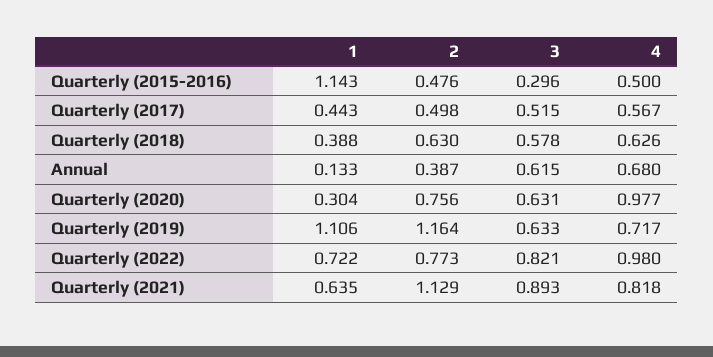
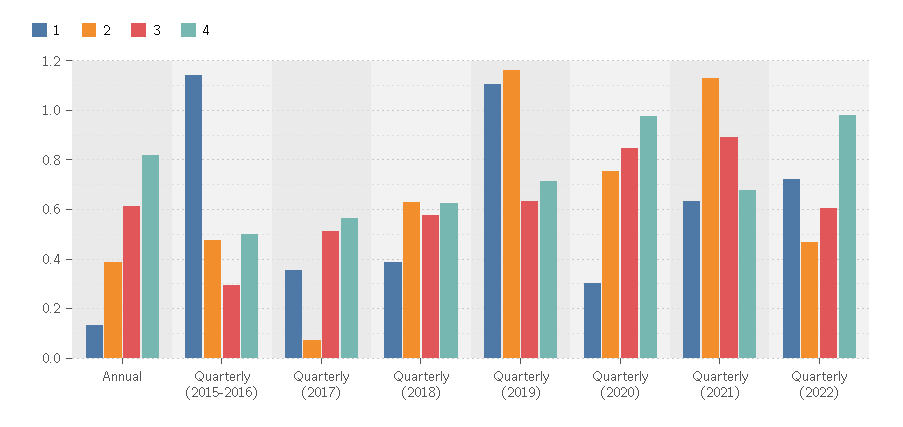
  {
    "1": {
      "Quarterly (2015-2016)": 1.143,
-     "Quarterly (2017)": 0.443,
+     "Quarterly (2017)": 0.35,
      "Quarterly (2018)": 0.388,
      "Annual": 0.133,
      "Quarterly (2020)": 0.304,
      "Quarterly (2019)": 1.106,
      "Quarterly (2022)": 0.722,
      "Quarterly (2021)": 0.635
    },
    "2": {
      "Quarterly (2015-2016)": 0.476,
-     "Quarterly (2017)": 0.498,
+     "Quarterly (2017)": 0.075,
      "Quarterly (2018)": 0.63,
      "Annual": 0.387,
      "Quarterly (2020)": 0.756,
      "Quarterly (2019)": 1.164,
-     "Quarterly (2022)": 0.773,
+     "Quarterly (2022)": 0.475,
      "Quarterly (2021)": 1.129
    },
    "3": {
      "Quarterly (2015-2016)": 0.296,
      "Quarterly (2017)": 0.515,
      "Quarterly (2018)": 0.578,
      "Annual": 0.615,
-     "Quarterly (2020)": 0.631,
+     "Quarterly (2020)": 0.85,
      "Quarterly (2019)": 0.633,
-     "Quarterly (2022)": 0.821,
+     "Quarterly (2022)": 0.6,
      "Quarterly (2021)": 0.893
    },
    "4": {
      "Quarterly (2015-2016)": 0.5,
      "Quarterly (2017)": 0.567,
      "Quarterly (2018)": 0.626,
-     "Annual": 0.68,
+     "Annual": 0.825,
      "Quarterly (2020)": 0.977,
      "Quarterly (2019)": 0.717,
      "Quarterly (2022)": 0.98,
-     "Quarterly (2021)": 0.818
+     "Quarterly (2021)": 0.675
    }
  }

